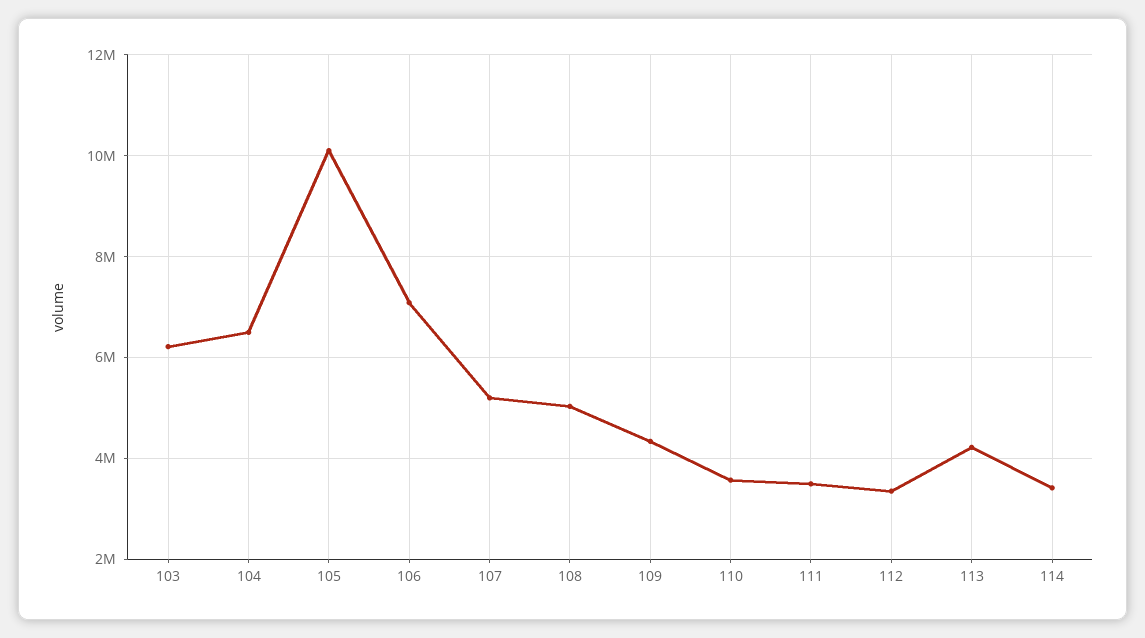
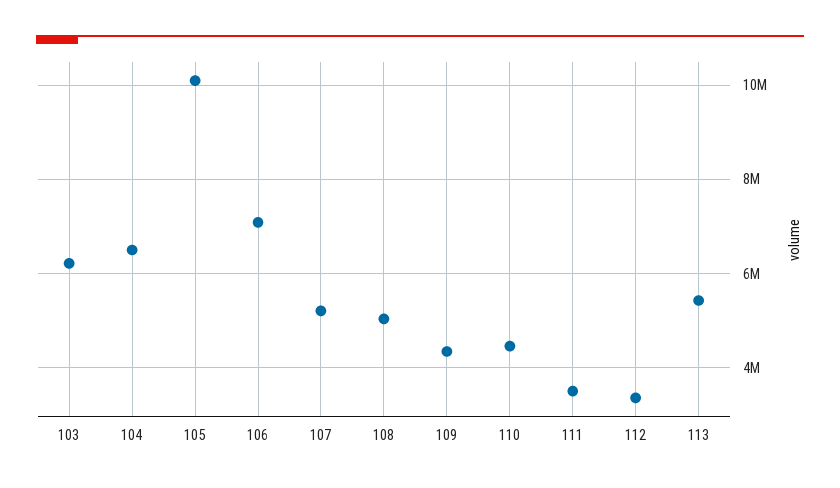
  {
    "103": 6200000,
    "104": 6400000,
    "105": 10000000,
    "106": 7000000,
    "107": 5200000,
    "108": 5000000,
    "109": 4400000,
-   "110": 3600000,
+   "110": 4400000,
    "111": 3400000,
    "112": 3400000,
-   "113": 4200000,
+   "113": 5400000
-   "114": 3400000
  }

